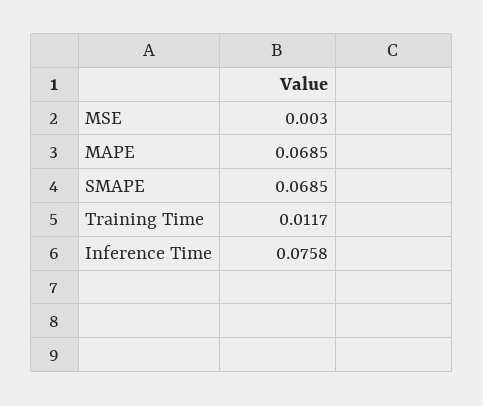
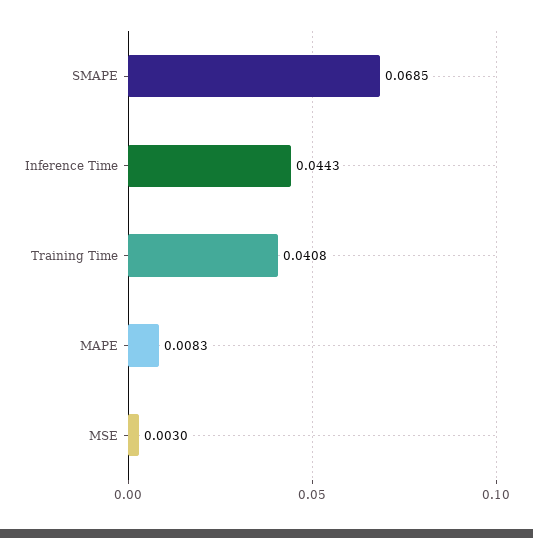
  {
    "MSE": 0.003,
-   "MAPE": 0.0685,
+   "MAPE": 0.0083,
    "SMAPE": 0.0685,
-   "Training Time": 0.0117,
+   "Training Time": 0.0408,
-   "Inference Time": 0.0758
+   "Inference Time": 0.0443
  }

